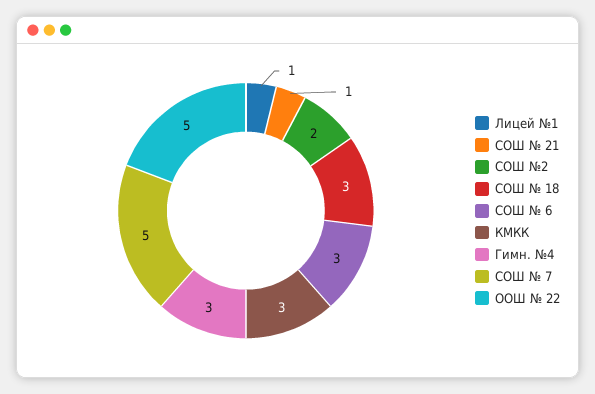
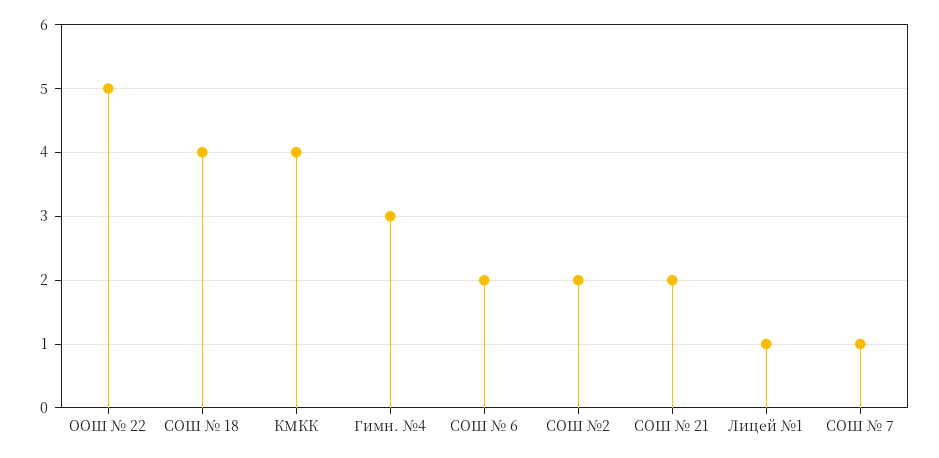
  {
    "Лицей №1": 1,
-   "СОШ № 21": 1,
+   "СОШ № 21": 2,
    "СОШ №2": 2,
-   "СОШ № 18": 3,
+   "СОШ № 18": 4,
-   "СОШ № 6": 3,
+   "СОШ № 6": 2,
-   "КМКК": 3,
+   "КМКК": 4,
    "Гимн. №4": 3,
-   "СОШ № 7": 5,
+   "СОШ № 7": 1,
    "ООШ № 22": 5
  }

